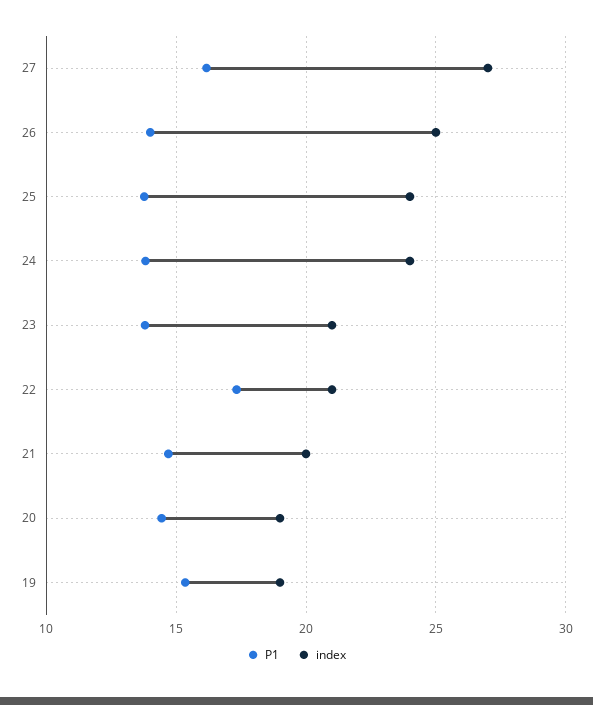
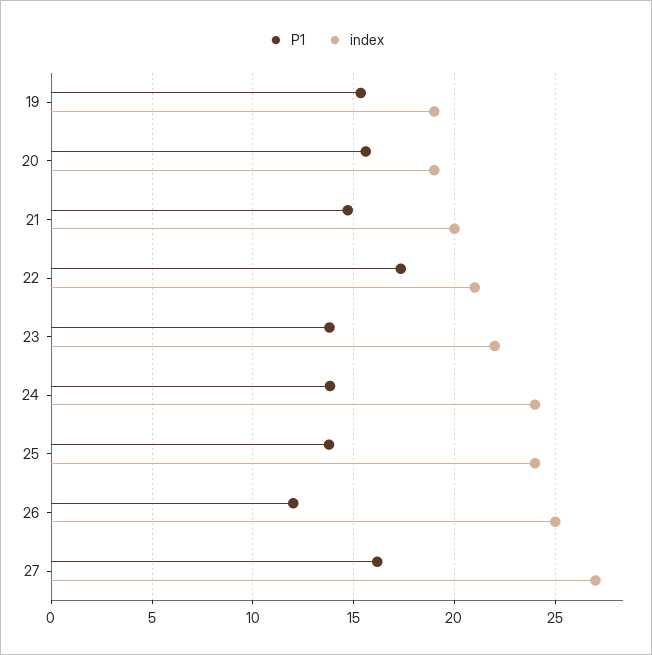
  {
    "P1": {
      "27": 16,
-     "26": 14,
+     "26": 12,
      "25": 14,
      "24": 14,
      "23": 14,
      "22": 17.5,
      "21": 14.5,
-     "20": 14.5,
+     "20": 15.5,
      "19": 15.5
    },
    "index": {
      "27": 27,
      "26": 25,
      "25": 24,
      "24": 24,
-     "23": 21,
+     "23": 22,
      "22": 21,
      "21": 20,
      "20": 19,
      "19": 19
    }
  }

